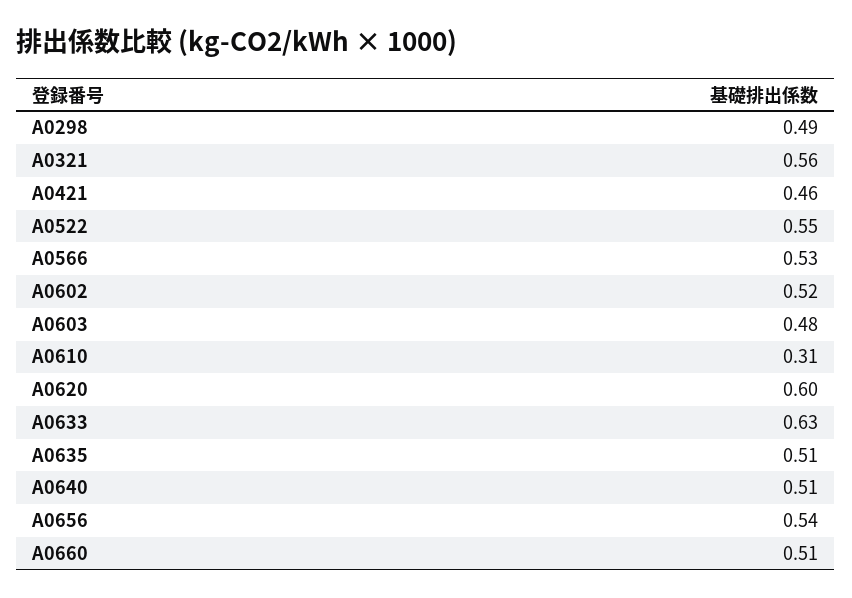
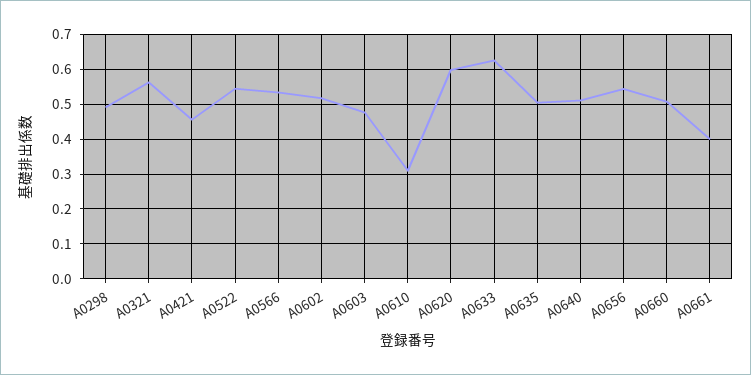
  {
    "A0298": 0.49,
    "A0321": 0.56,
    "A0421": 0.46,
    "A0522": 0.55,
    "A0566": 0.53,
    "A0602": 0.52,
    "A0603": 0.48,
    "A0610": 0.31,
    "A0620": 0.6,
    "A0633": 0.63,
    "A0635": 0.51,
    "A0640": 0.51,
    "A0656": 0.54,
-   "A0660": 0.51
+   "A0660": 0.51,
+   "A0661": 0.4
  }

